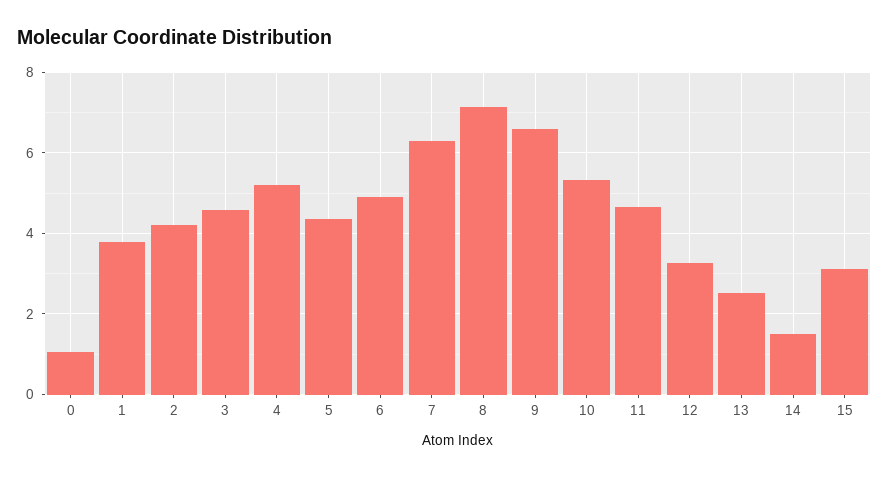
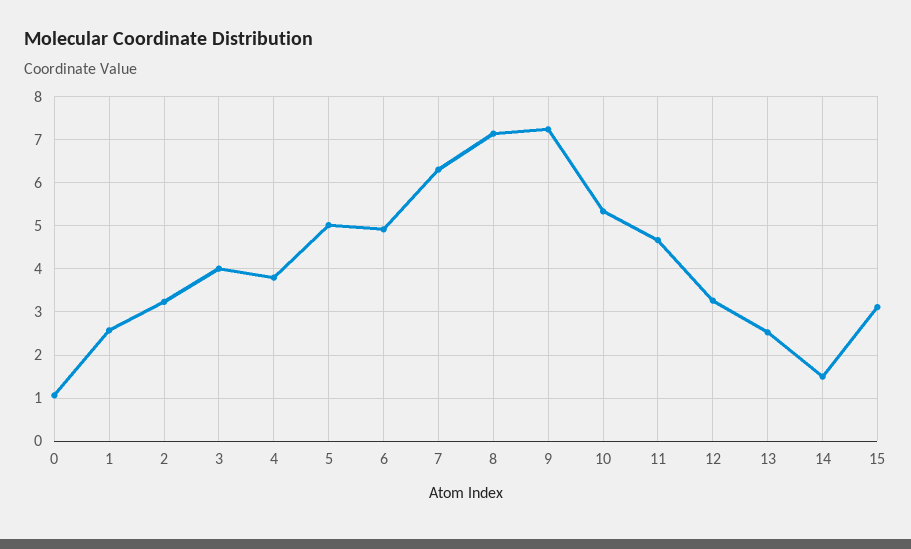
  {
    "0": 1,
-   "1": 3.8,
+   "1": 2.6,
-   "2": 4.2,
+   "2": 3.2,
-   "3": 4.6,
+   "3": 4,
-   "4": 5.2,
+   "4": 3.8,
-   "5": 4.4,
+   "5": 5,
    "6": 5,
    "7": 6.4,
    "8": 7.2,
-   "9": 6.6,
+   "9": 7.2,
    "10": 5.4,
    "11": 4.6,
    "12": 3.2,
    "13": 2.6,
    "14": 1.6,
    "15": 3.2
  }

